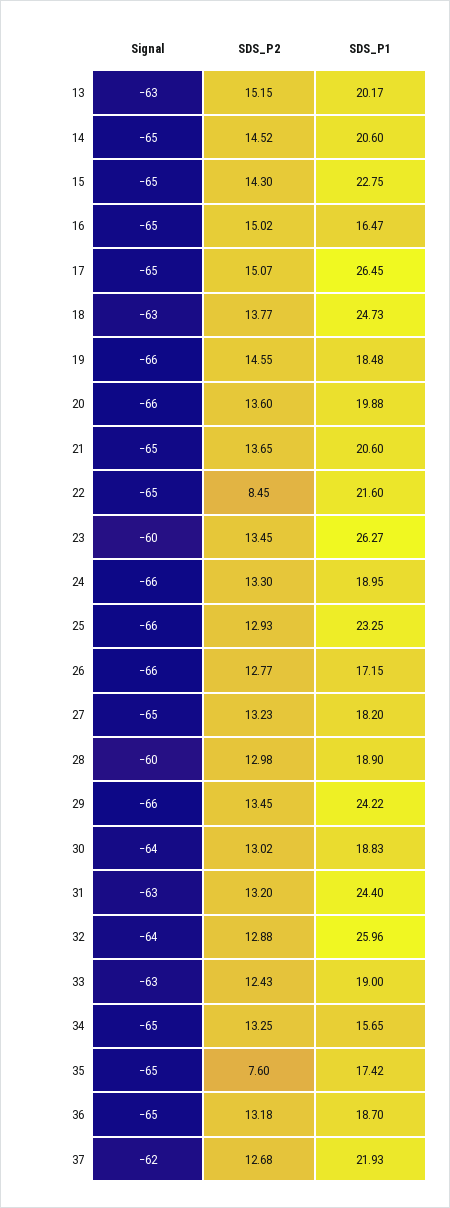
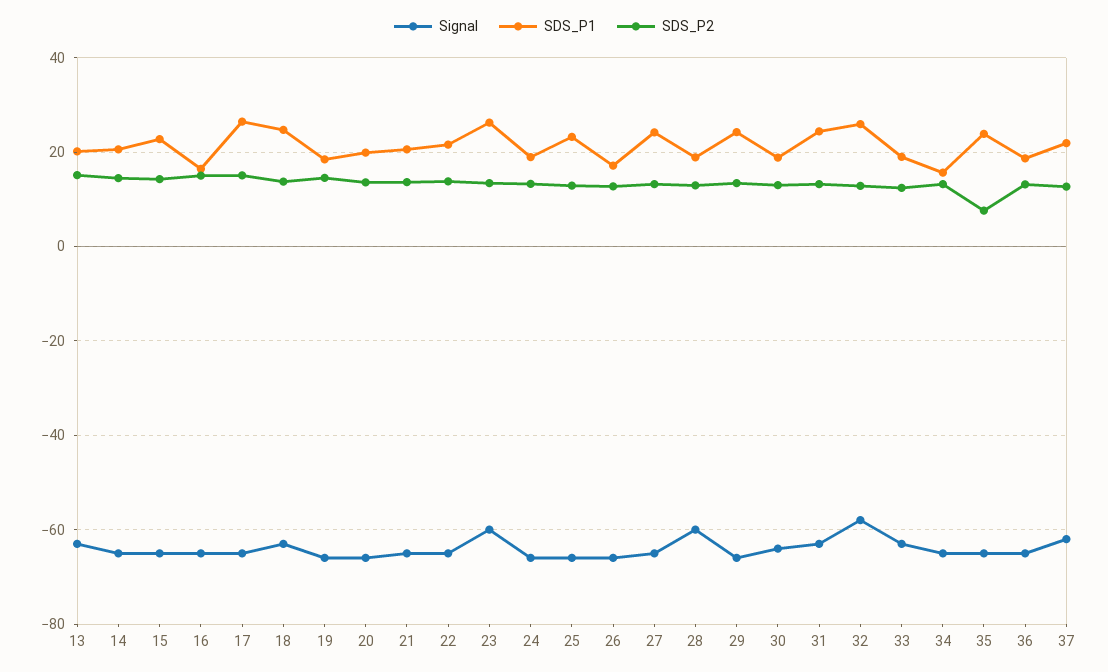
  {
    "Signal": {
      "13": -63,
      "14": -65,
      "15": -65,
      "16": -65,
      "17": -65,
      "18": -63,
      "19": -66,
      "20": -66,
      "21": -65,
      "22": -65,
      "23": -60,
      "24": -66,
      "25": -66,
      "26": -66,
      "27": -65,
      "28": -60,
      "29": -66,
      "30": -64,
      "31": -63,
-     "32": -64,
+     "32": -58,
      "33": -63,
      "34": -65,
      "35": -65,
      "36": -65,
      "37": -62
    },
    "SDS_P2": {
      "13": 15.15,
      "14": 14.52,
      "15": 14.3,
      "16": 15.02,
      "17": 15.07,
      "18": 13.77,
      "19": 14.55,
      "20": 13.6,
      "21": 13.65,
-     "22": 8.45,
+     "22": 14,
      "23": 13.45,
      "24": 13.3,
      "25": 12.93,
      "26": 12.77,
      "27": 13.23,
      "28": 12.98,
      "29": 13.45,
      "30": 13.02,
      "31": 13.2,
      "32": 12.88,
      "33": 12.43,
      "34": 13.25,
      "35": 7.6,
      "36": 13.18,
      "37": 12.68
    },
    "SDS_P1": {
      "13": 20.17,
      "14": 20.6,
      "15": 22.75,
      "16": 16.47,
      "17": 26.45,
      "18": 24.73,
      "19": 18.48,
      "20": 19.88,
      "21": 20.6,
      "22": 21.6,
      "23": 26.27,
      "24": 18.95,
      "25": 23.25,
      "26": 17.15,
-     "27": 18.2,
+     "27": 24,
      "28": 18.9,
      "29": 24.22,
      "30": 18.83,
      "31": 24.4,
      "32": 25.96,
      "33": 19,
      "34": 15.65,
-     "35": 17.42,
+     "35": 24,
      "36": 18.7,
      "37": 21.93
    }
  }

